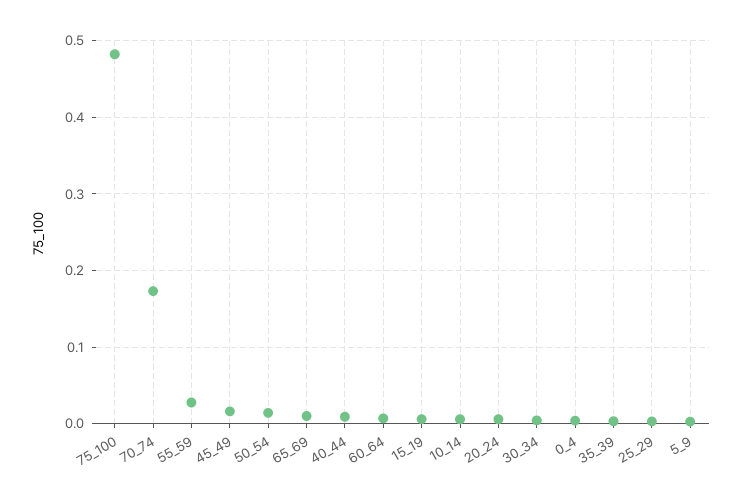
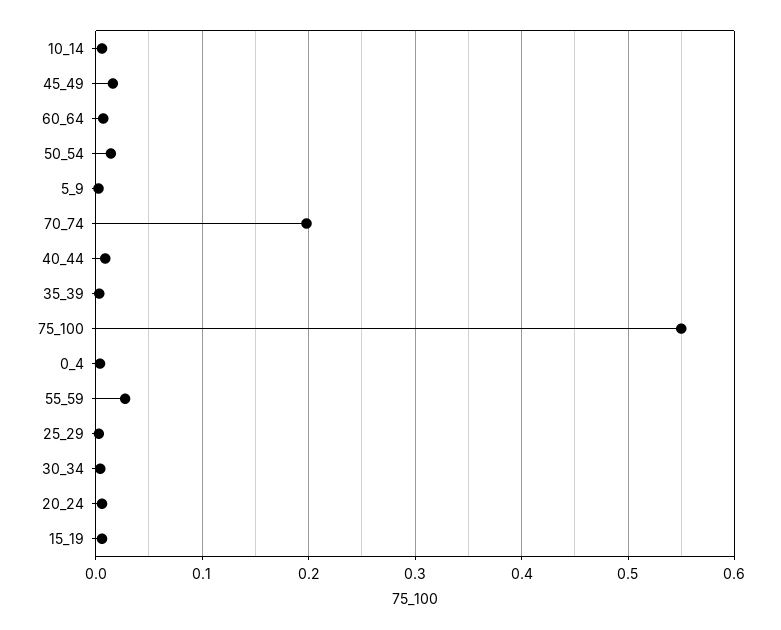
  {
-   "75_100": 0.48,
+   "75_100": 0.55,
-   "70_74": 0.17,
+   "70_74": 0.2,
    "55_59": 0.03,
    "45_49": 0.02,
    "50_54": 0.01,
-   "65_69": 0.01,
    "40_44": 0.01,
    "60_64": 0.01,
    "15_19": 0.01,
    "10_14": 0.01,
    "20_24": 0.01,
    "30_34": 0,
    "0_4": 0,
    "35_39": 0,
    "25_29": 0,
    "5_9": 0
  }

